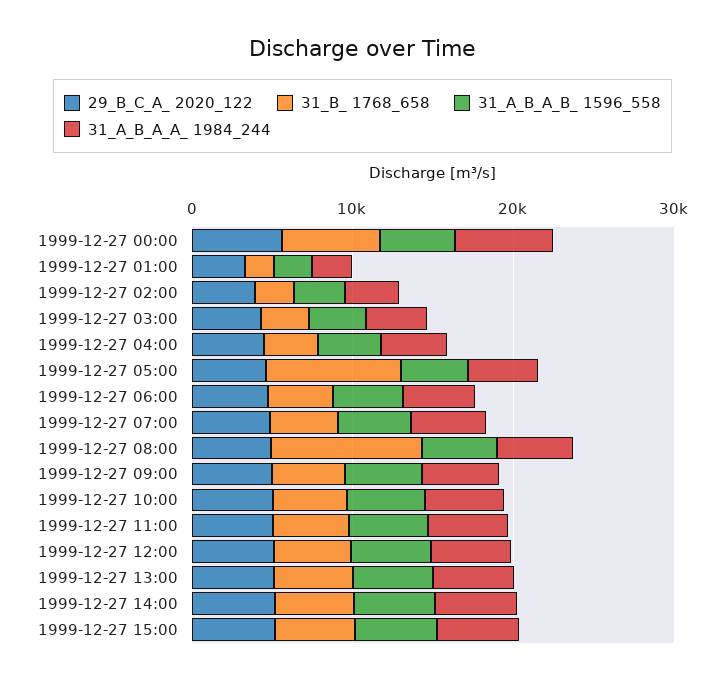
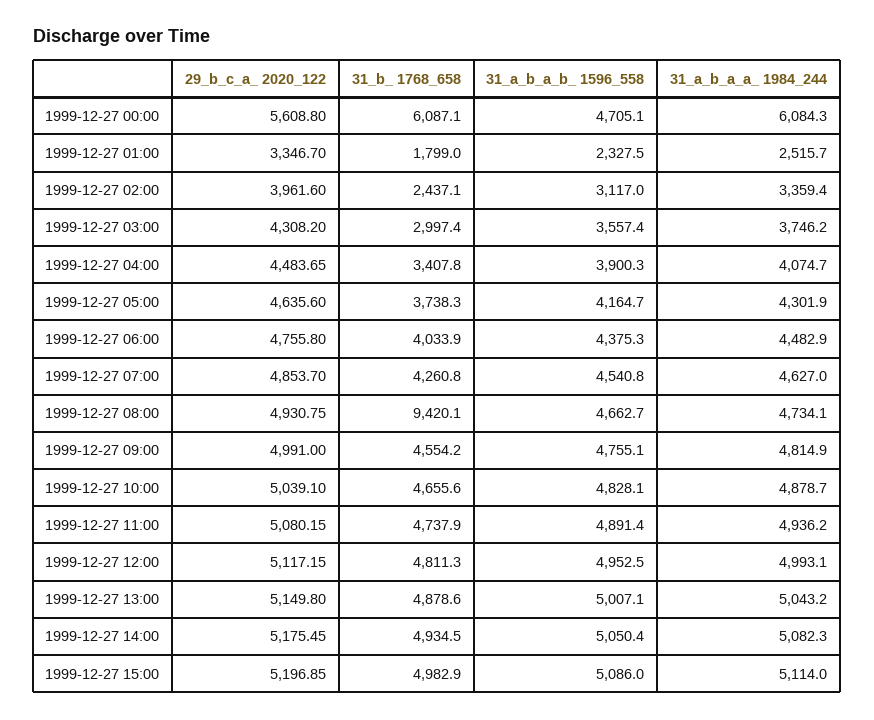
  {
    "29_B_C_A_ 2020_122": {
      "1999-12-27 00:00": 5608.8,
      "1999-12-27 01:00": 3346.7,
      "1999-12-27 02:00": 3961.6,
      "1999-12-27 03:00": 4308.2,
      "1999-12-27 04:00": 4483.65,
      "1999-12-27 05:00": 4635.6,
      "1999-12-27 06:00": 4755.8,
      "1999-12-27 07:00": 4853.7,
      "1999-12-27 08:00": 4930.75,
      "1999-12-27 09:00": 4991,
      "1999-12-27 10:00": 5039.1,
      "1999-12-27 11:00": 5080.15,
      "1999-12-27 12:00": 5117.15,
      "1999-12-27 13:00": 5149.8,
      "1999-12-27 14:00": 5175.45,
      "1999-12-27 15:00": 5196.85
    },
    "31_B_ 1768_658": {
      "1999-12-27 00:00": 6087.1,
      "1999-12-27 01:00": 1799,
      "1999-12-27 02:00": 2437.1,
      "1999-12-27 03:00": 2997.4,
      "1999-12-27 04:00": 3407.8,
-     "1999-12-27 05:00": 8000,
+     "1999-12-27 05:00": 3738.3,
      "1999-12-27 06:00": 4033.9,
      "1999-12-27 07:00": 4260.8,
      "1999-12-27 08:00": 9420.1,
      "1999-12-27 09:00": 4554.2,
      "1999-12-27 10:00": 4655.6,
      "1999-12-27 11:00": 4737.9,
      "1999-12-27 12:00": 4811.3,
      "1999-12-27 13:00": 4878.6,
      "1999-12-27 14:00": 4934.5,
      "1999-12-27 15:00": 4982.9
    },
    "31_A_B_A_B_ 1596_558": {
      "1999-12-27 00:00": 4705.1,
      "1999-12-27 01:00": 2327.5,
      "1999-12-27 02:00": 3117,
      "1999-12-27 03:00": 3557.4,
      "1999-12-27 04:00": 3900.3,
      "1999-12-27 05:00": 4164.7,
      "1999-12-27 06:00": 4375.3,
      "1999-12-27 07:00": 4540.8,
      "1999-12-27 08:00": 4662.7,
      "1999-12-27 09:00": 4755.1,
      "1999-12-27 10:00": 4828.1,
      "1999-12-27 11:00": 4891.4,
      "1999-12-27 12:00": 4952.5,
      "1999-12-27 13:00": 5007.1,
      "1999-12-27 14:00": 5050.4,
      "1999-12-27 15:00": 5086
    },
    "31_A_B_A_A_ 1984_244": {
      "1999-12-27 00:00": 6084.3,
      "1999-12-27 01:00": 2515.7,
      "1999-12-27 02:00": 3359.4,
      "1999-12-27 03:00": 3746.2,
      "1999-12-27 04:00": 4074.7,
      "1999-12-27 05:00": 4301.9,
      "1999-12-27 06:00": 4482.9,
      "1999-12-27 07:00": 4627,
      "1999-12-27 08:00": 4734.1,
      "1999-12-27 09:00": 4814.9,
      "1999-12-27 10:00": 4878.7,
      "1999-12-27 11:00": 4936.2,
      "1999-12-27 12:00": 4993.1,
      "1999-12-27 13:00": 5043.2,
      "1999-12-27 14:00": 5082.3,
      "1999-12-27 15:00": 5114
    }
  }

